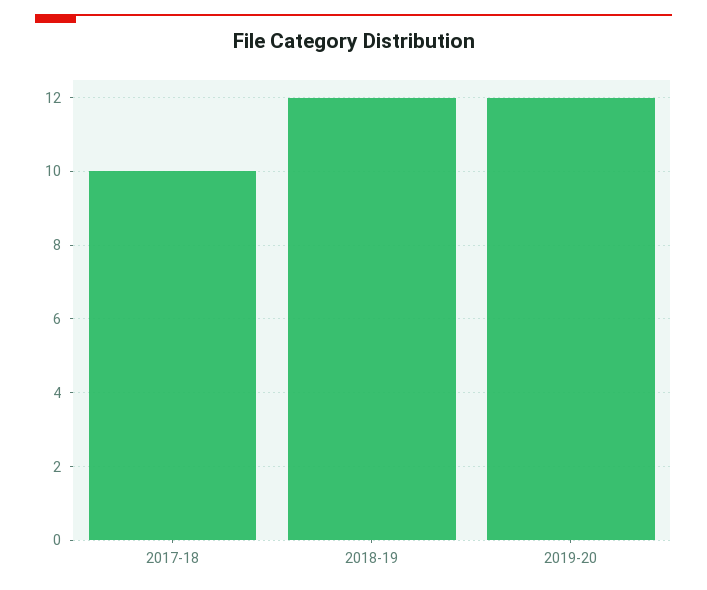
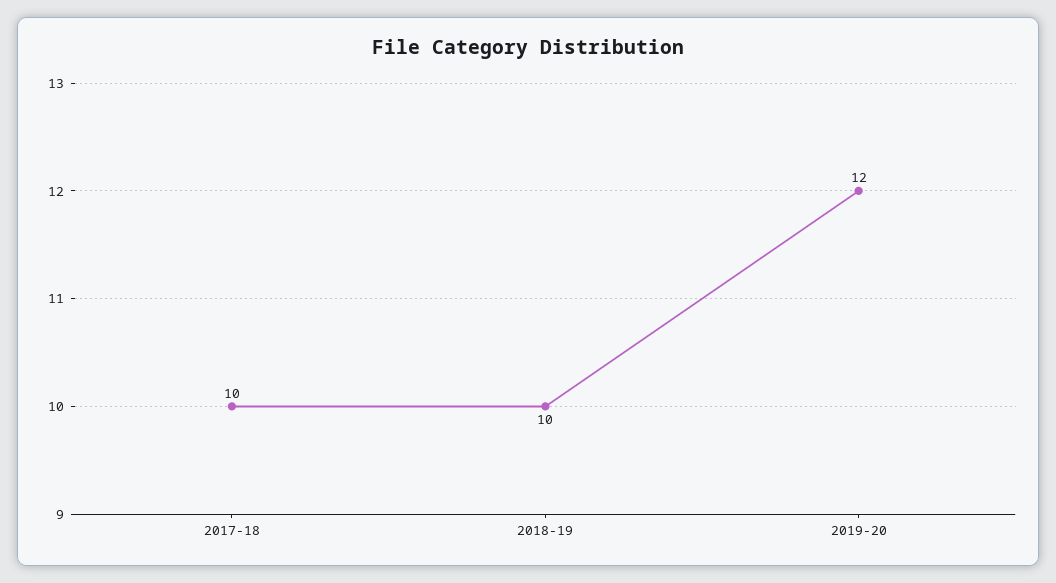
  {
    "2017-18": 10,
-   "2018-19": 12,
+   "2018-19": 10,
    "2019-20": 12
  }

